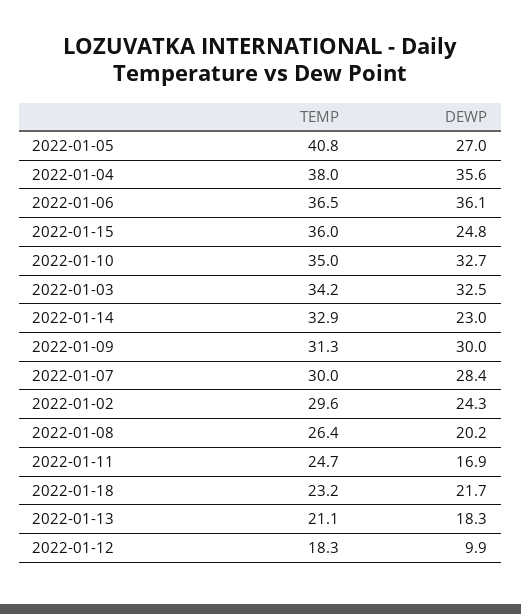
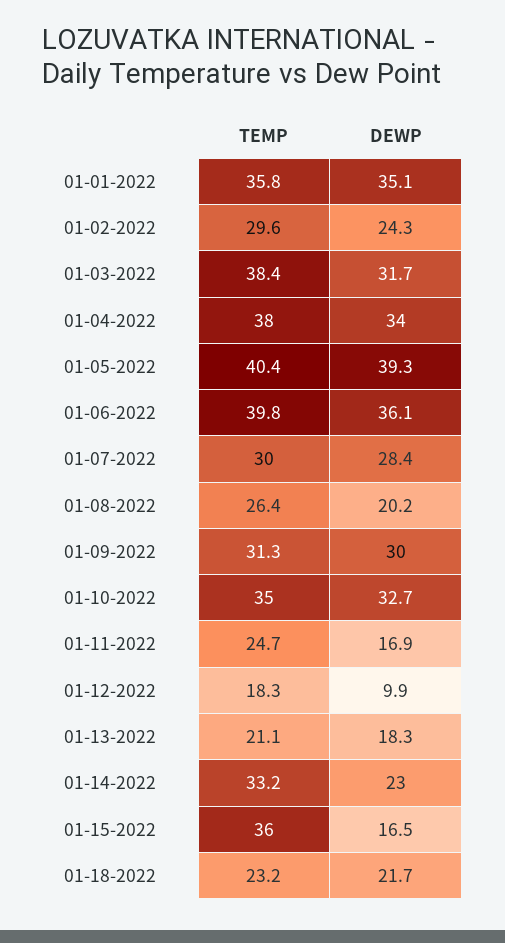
  {
    "TEMP": {
-     "2022-01-05": 40.8,
+     "2022-01-05": 40.4,
      "2022-01-04": 38,
-     "2022-01-06": 36.5,
+     "2022-01-06": 39.8,
      "2022-01-15": 36,
      "2022-01-10": 35,
-     "2022-01-03": 34.2,
+     "2022-01-03": 38.4,
-     "2022-01-14": 32.9,
+     "2022-01-14": 33.2,
      "2022-01-09": 31.3,
      "2022-01-07": 30,
      "2022-01-02": 29.6,
      "2022-01-08": 26.4,
      "2022-01-11": 24.7,
      "2022-01-18": 23.2,
      "2022-01-13": 21.1,
-     "2022-01-12": 18.3
+     "2022-01-12": 18.3,
+     "01-01-2022": 35.8
    },
    "DEWP": {
-     "2022-01-05": 27,
+     "2022-01-05": 39.3,
-     "2022-01-04": 35.6,
+     "2022-01-04": 34,
      "2022-01-06": 36.1,
-     "2022-01-15": 24.8,
+     "2022-01-15": 16.5,
      "2022-01-10": 32.7,
-     "2022-01-03": 32.5,
+     "2022-01-03": 31.7,
      "2022-01-14": 23,
      "2022-01-09": 30,
      "2022-01-07": 28.4,
      "2022-01-02": 24.3,
      "2022-01-08": 20.2,
      "2022-01-11": 16.9,
      "2022-01-18": 21.7,
      "2022-01-13": 18.3,
-     "2022-01-12": 9.9
+     "2022-01-12": 9.9,
+     "01-01-2022": 35.1
    }
  }

